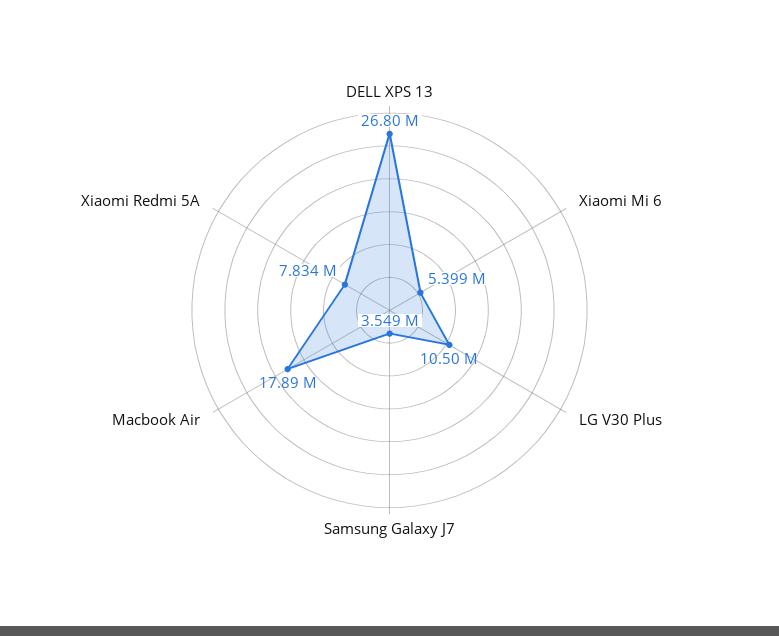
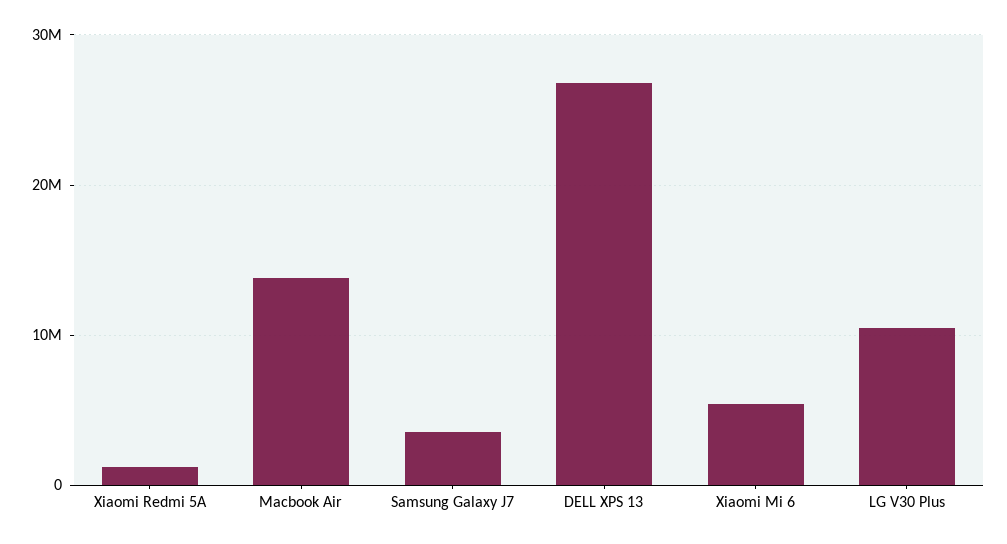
  {
    "DELL XPS 13": 26800000,
    "Xiaomi Mi 6": 5399000,
    "LG V30 Plus": 10500000,
    "Samsung Galaxy J7": 3549000,
-   "Macbook Air": 17890000,
+   "Macbook Air": 14000000,
-   "Xiaomi Redmi 5A": 7834000
+   "Xiaomi Redmi 5A": 1000000
  }

